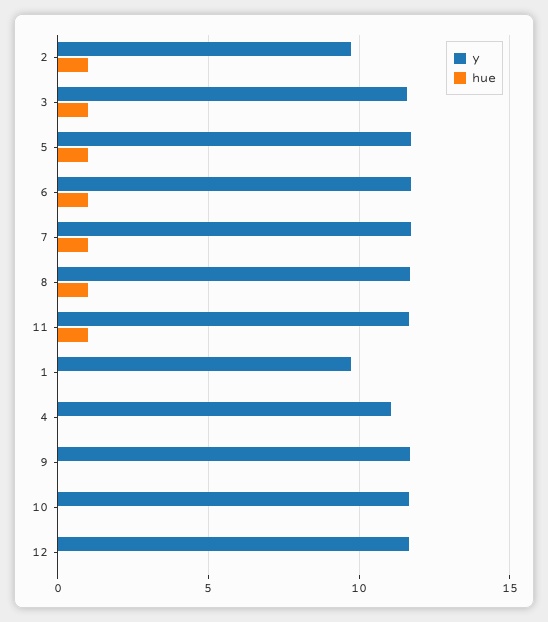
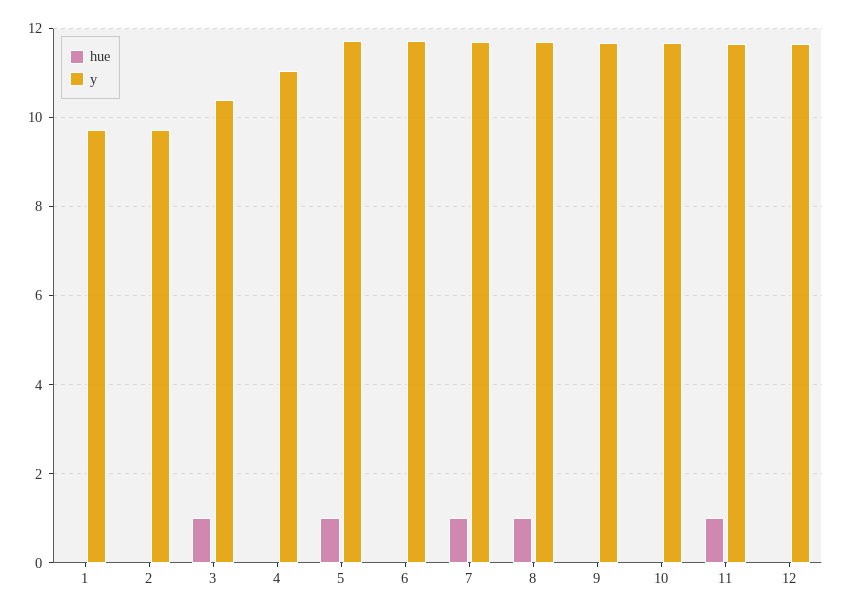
  {
    "y": {
      "2": 9.8,
-     "3": 11.5,
+     "3": 10.4,
      "5": 11.8,
      "6": 11.8,
      "7": 11.8,
      "8": 11.8,
      "11": 11.6,
      "1": 9.8,
      "4": 11,
      "9": 11.6,
      "10": 11.6,
      "12": 11.6
    },
    "hue": {
-     "2": 1,
+     "2": 0,
      "3": 1,
      "5": 1,
-     "6": 1,
+     "6": 0,
      "7": 1,
      "8": 1,
      "11": 1,
      "1": 0,
      "4": 0,
      "9": 0,
      "10": 0,
      "12": 0
    }
  }

